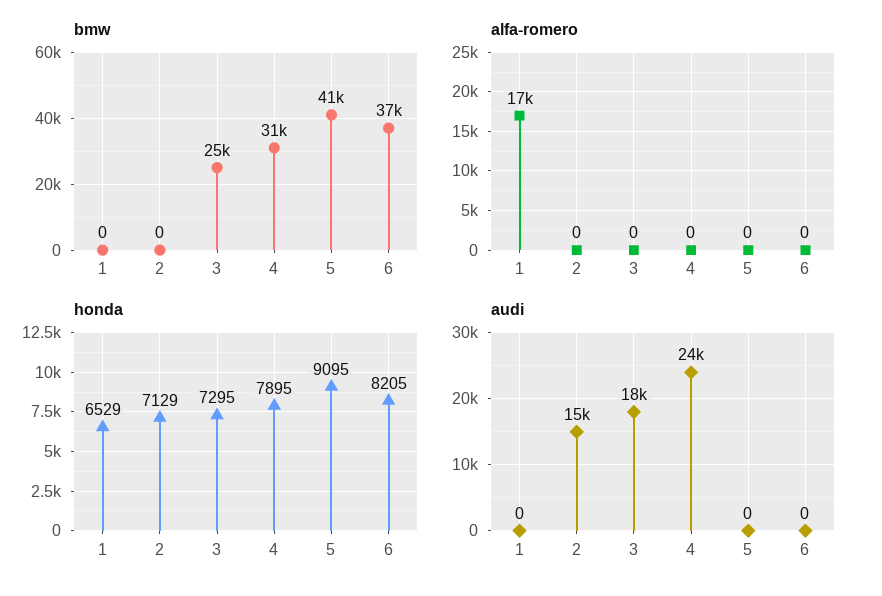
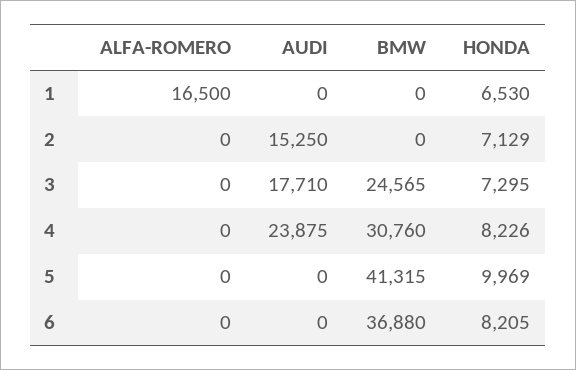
  {
    "bmw": {
      "1": 0,
      "2": 0,
      "3": 24565,
      "4": 30760,
      "5": 41315,
      "6": 36880
    },
    "alfa-romero": {
      "1": 16500,
      "2": 0,
      "3": 0,
      "4": 0,
      "5": 0,
      "6": 0
    },
    "honda": {
-     "1": 6529,
+     "1": 6530,
      "2": 7129,
      "3": 7295,
-     "4": 7895,
+     "4": 8226,
-     "5": 9095,
+     "5": 9969,
      "6": 8205
    },
    "audi": {
      "1": 0,
      "2": 15250,
      "3": 17710,
      "4": 23875,
      "5": 0,
      "6": 0
    }
  }

